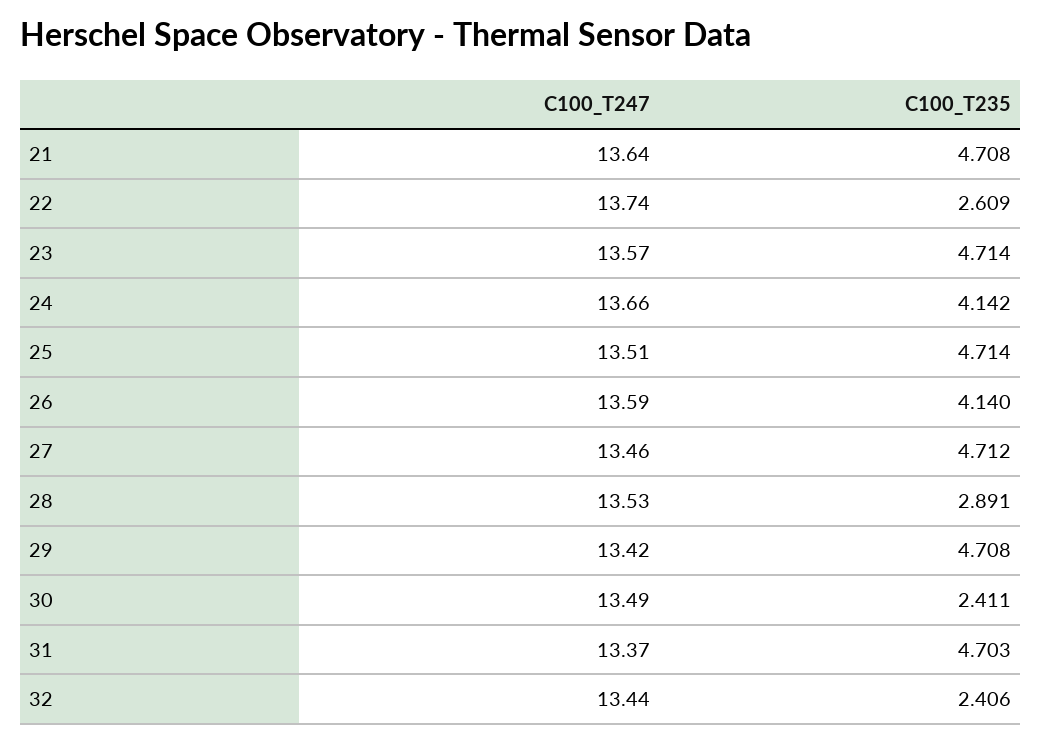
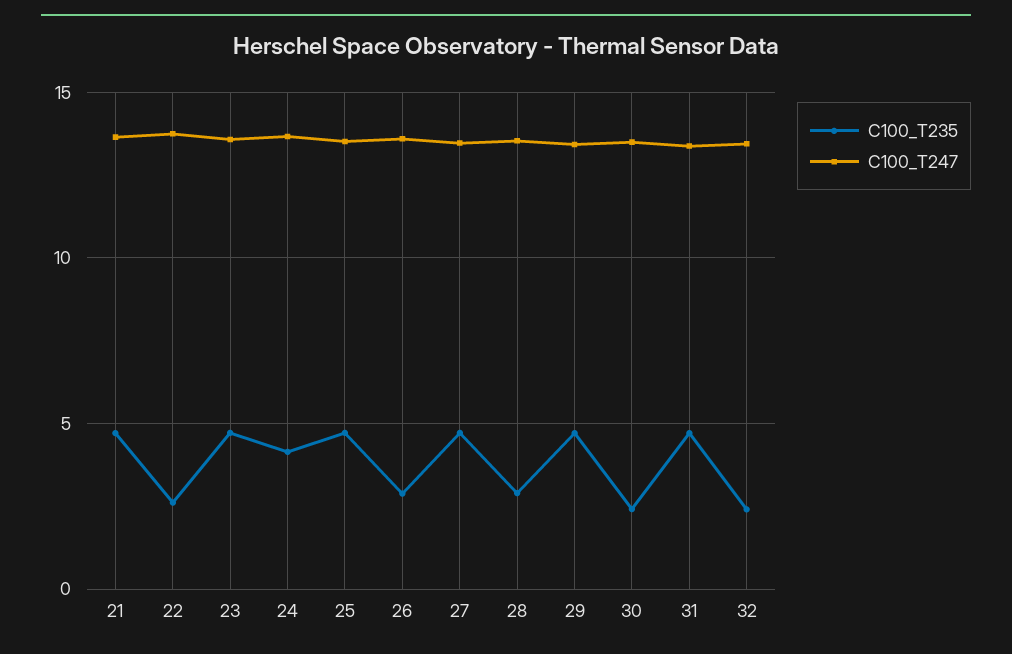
  {
    "C100_T247": {
      "21": 13.64,
      "22": 13.74,
      "23": 13.57,
      "24": 13.66,
      "25": 13.51,
      "26": 13.59,
      "27": 13.46,
      "28": 13.53,
      "29": 13.42,
      "30": 13.49,
      "31": 13.37,
      "32": 13.44
    },
    "C100_T235": {
      "21": 4.708,
      "22": 2.609,
      "23": 4.714,
      "24": 4.142,
      "25": 4.714,
-     "26": 4.14,
+     "26": 3,
      "27": 4.712,
      "28": 2.891,
      "29": 4.708,
      "30": 2.411,
      "31": 4.703,
      "32": 2.406
    }
  }

